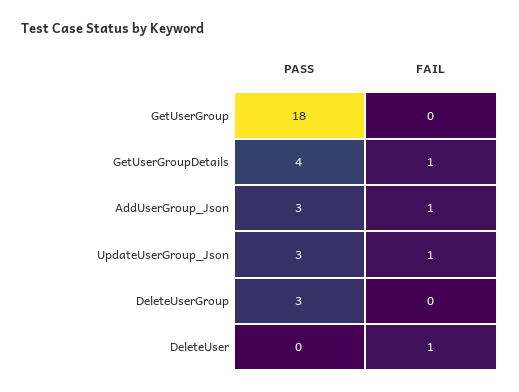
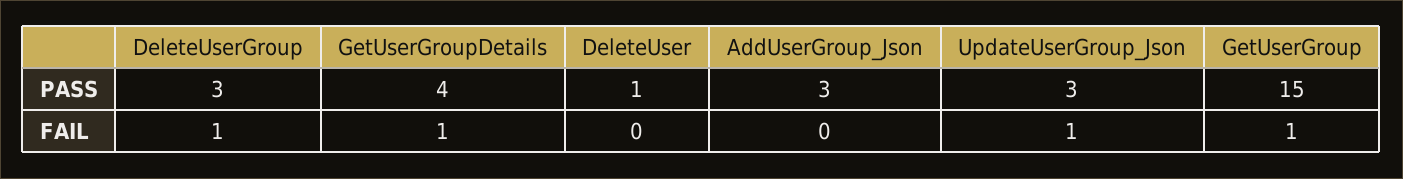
  {
    "PASS": {
-     "GetUserGroup": 18,
+     "GetUserGroup": 15,
      "GetUserGroupDetails": 4,
      "AddUserGroup_Json": 3,
      "UpdateUserGroup_Json": 3,
      "DeleteUserGroup": 3,
-     "DeleteUser": 0
+     "DeleteUser": 1
    },
    "FAIL": {
-     "GetUserGroup": 0,
+     "GetUserGroup": 1,
      "GetUserGroupDetails": 1,
-     "AddUserGroup_Json": 1,
+     "AddUserGroup_Json": 0,
      "UpdateUserGroup_Json": 1,
-     "DeleteUserGroup": 0,
+     "DeleteUserGroup": 1,
-     "DeleteUser": 1
+     "DeleteUser": 0
    }
  }

